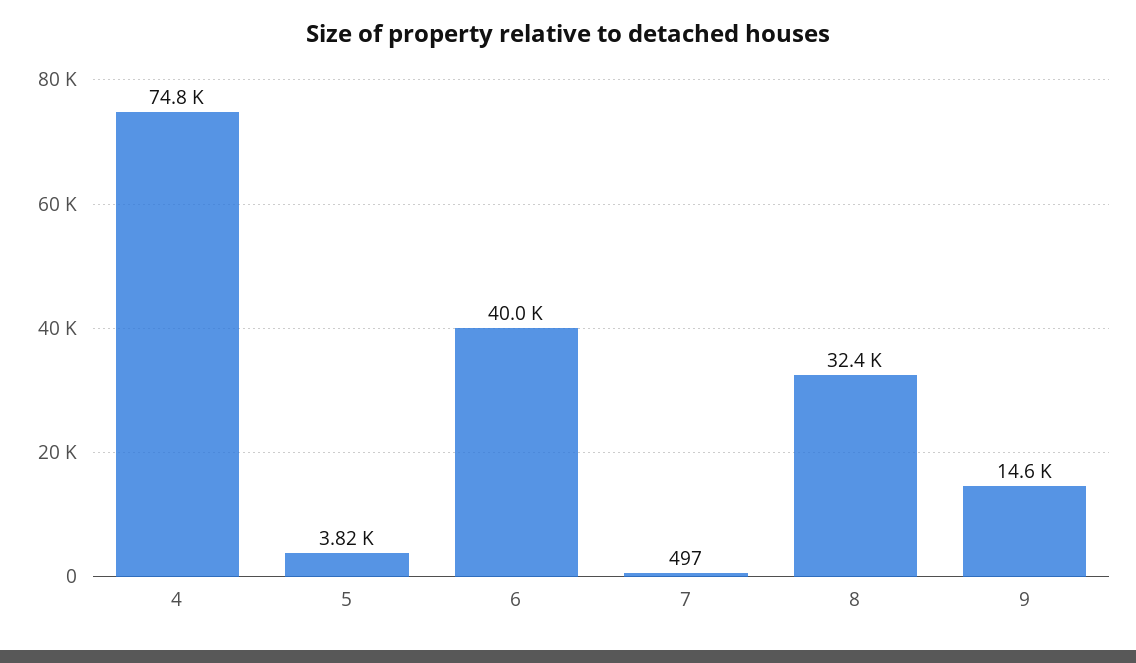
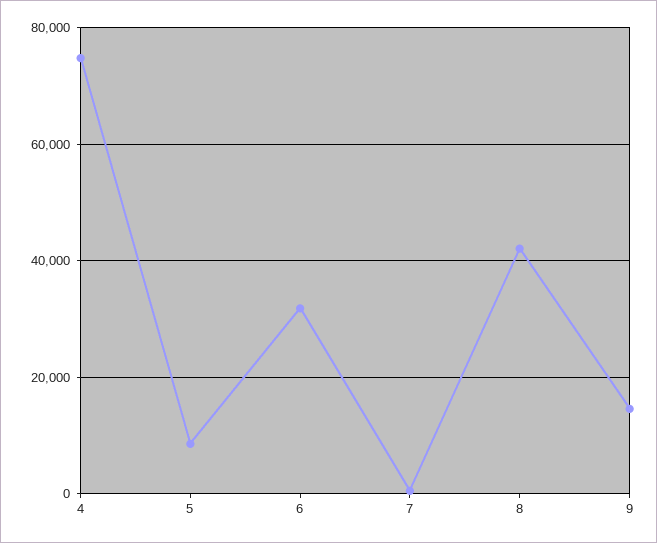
  {
    "4": 74800,
-   "5": 3820,
+   "5": 8000,
-   "6": 40000,
+   "6": 32000,
    "7": 497,
-   "8": 32400,
+   "8": 42000,
    "9": 14600
  }

